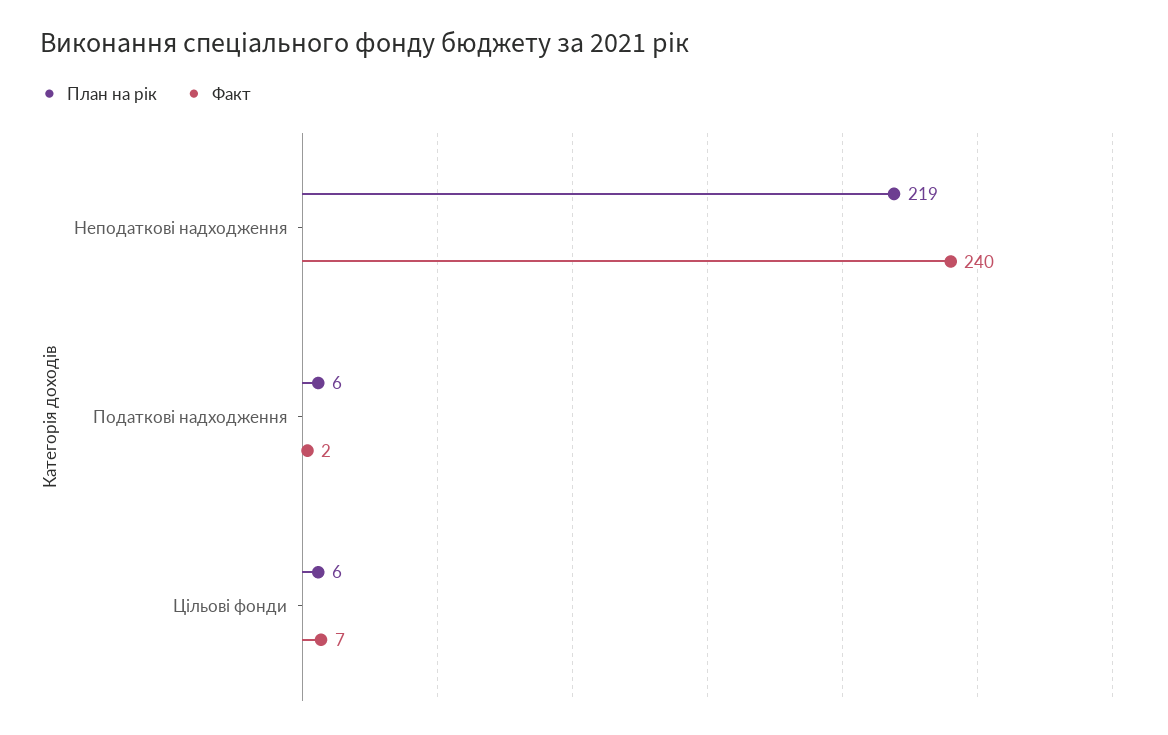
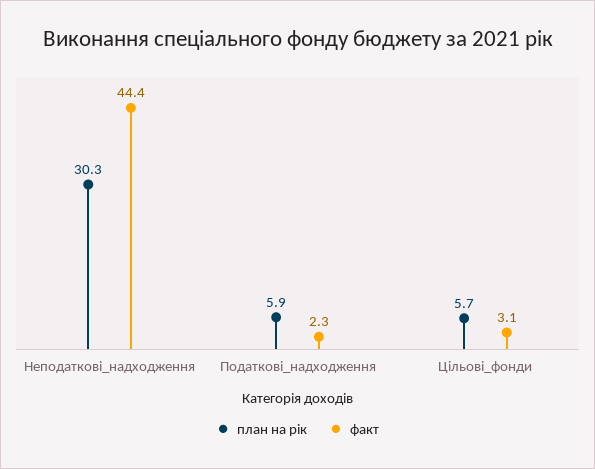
  {
    "План на рік": {
-     "Неподаткові надходження": 219,
+     "Неподаткові надходження": 30.3,
      "Податкові надходження": 5.9,
      "Цільові фонди": 5.7
    },
    "Факт": {
-     "Неподаткові надходження": 240,
+     "Неподаткові надходження": 44.4,
      "Податкові надходження": 2.3,
-     "Цільові фонди": 7
+     "Цільові фонди": 3.1
    }
  }

